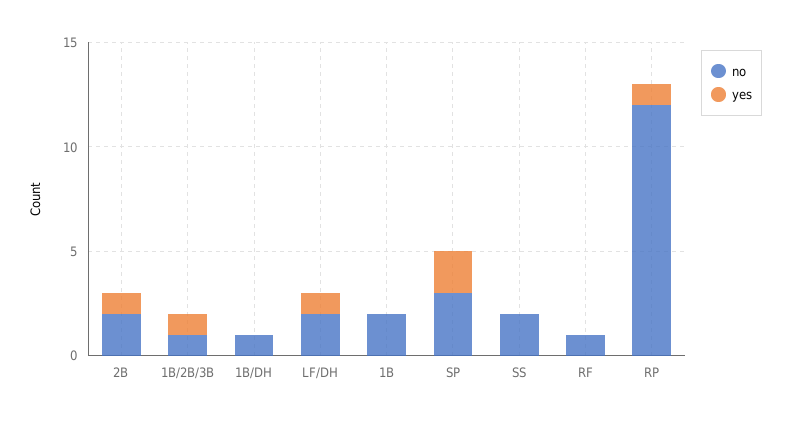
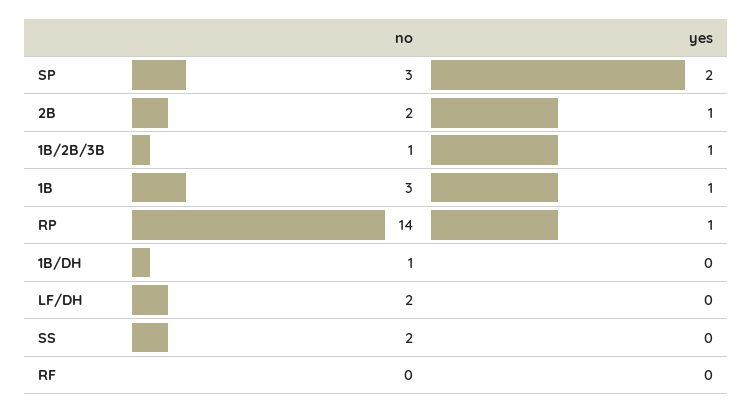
  {
    "no": {
      "2B": 2,
      "1B/2B/3B": 1,
      "1B/DH": 1,
      "LF/DH": 2,
-     "1B": 2,
+     "1B": 3,
      "SP": 3,
      "SS": 2,
-     "RF": 1,
+     "RF": 0,
-     "RP": 12
+     "RP": 14
    },
    "yes": {
      "2B": 1,
      "1B/2B/3B": 1,
      "1B/DH": 0,
-     "LF/DH": 1,
+     "LF/DH": 0,
-     "1B": 0,
+     "1B": 1,
      "SP": 2,
      "SS": 0,
      "RF": 0,
      "RP": 1
    }
  }

